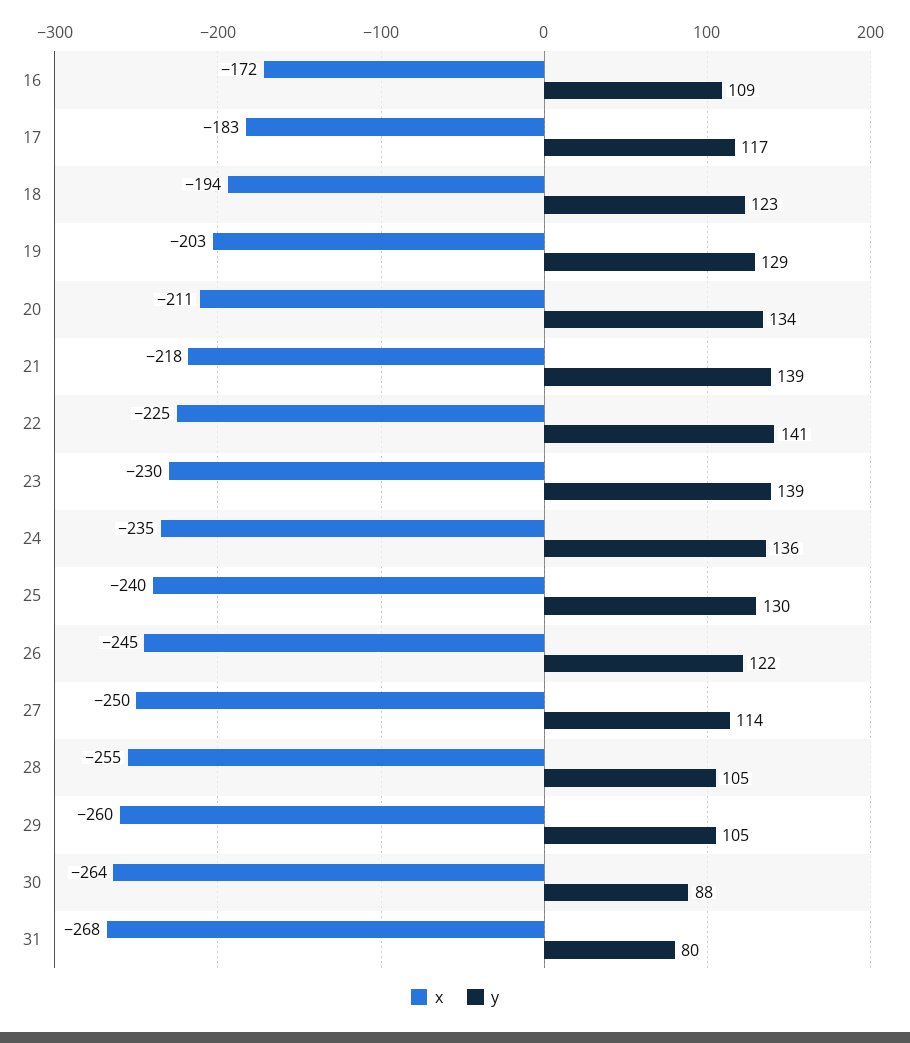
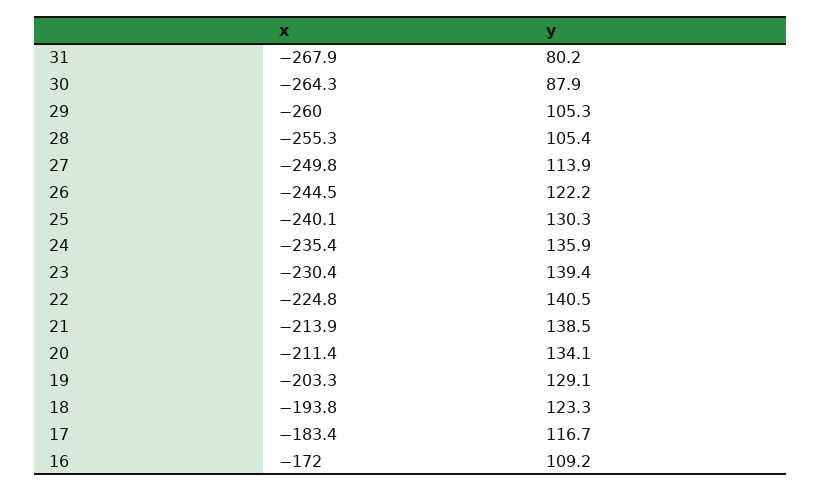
  {
    "x": {
      "16": -172,
      "17": -183.4,
      "18": -193.8,
      "19": -203.3,
      "20": -211.4,
-     "21": -218,
+     "21": -213.9,
      "22": -224.8,
      "23": -230.4,
      "24": -235.4,
      "25": -240.1,
      "26": -244.5,
      "27": -249.8,
      "28": -255.3,
      "29": -260,
      "30": -264.3,
      "31": -267.9
    },
    "y": {
      "16": 109.2,
      "17": 116.7,
      "18": 123.3,
      "19": 129.1,
      "20": 134.1,
      "21": 138.5,
      "22": 140.5,
      "23": 139.4,
      "24": 135.9,
      "25": 130.3,
      "26": 122.2,
      "27": 113.9,
      "28": 105.4,
      "29": 105.3,
      "30": 87.9,
      "31": 80.2
    }
  }

